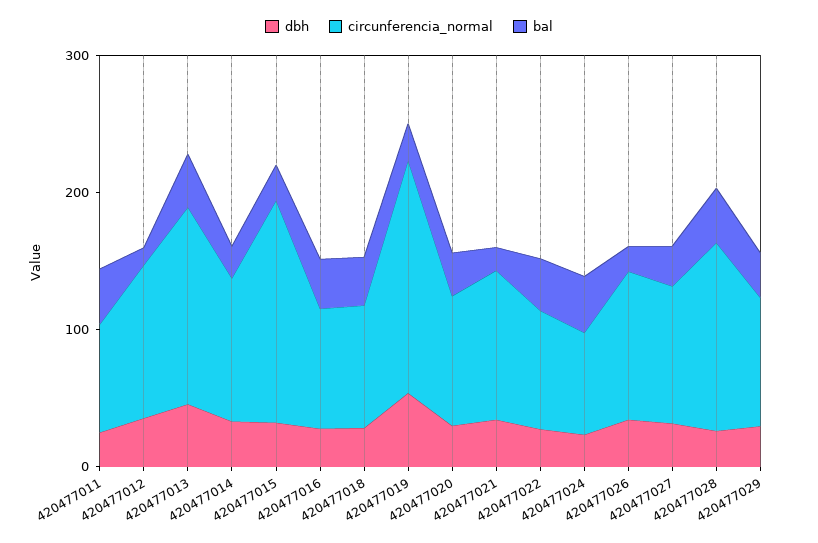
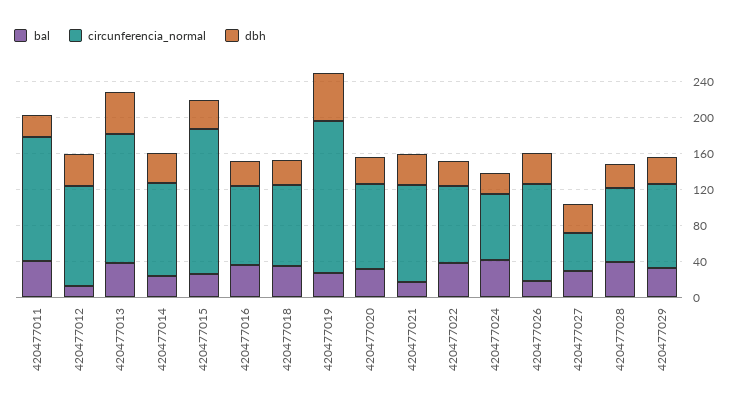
  {
    "dbh": {
      "420477011": 30,
      "420477012": 40,
      "420477013": 50,
      "420477014": 30,
      "420477015": 30,
      "420477016": 30,
      "420477018": 30,
      "420477019": 50,
      "420477020": 30,
      "420477021": 30,
      "420477022": 30,
      "420477024": 20,
      "420477026": 30,
      "420477027": 30,
      "420477028": 30,
      "420477029": 30
    },
    "circunferencia_normal": {
-     "420477011": 80,
+     "420477011": 140,
      "420477012": 110,
      "420477013": 140,
      "420477014": 100,
      "420477015": 160,
      "420477016": 90,
      "420477018": 90,
      "420477019": 170,
      "420477020": 90,
      "420477021": 110,
      "420477022": 90,
      "420477024": 70,
      "420477026": 110,
-     "420477027": 100,
+     "420477027": 40,
-     "420477028": 140,
+     "420477028": 80,
      "420477029": 90
    },
    "bal": {
      "420477011": 40,
      "420477012": 10,
      "420477013": 40,
      "420477014": 20,
      "420477015": 30,
      "420477016": 40,
      "420477018": 40,
      "420477019": 30,
      "420477020": 30,
      "420477021": 20,
      "420477022": 40,
      "420477024": 40,
      "420477026": 20,
      "420477027": 30,
      "420477028": 40,
      "420477029": 30
    }
  }

